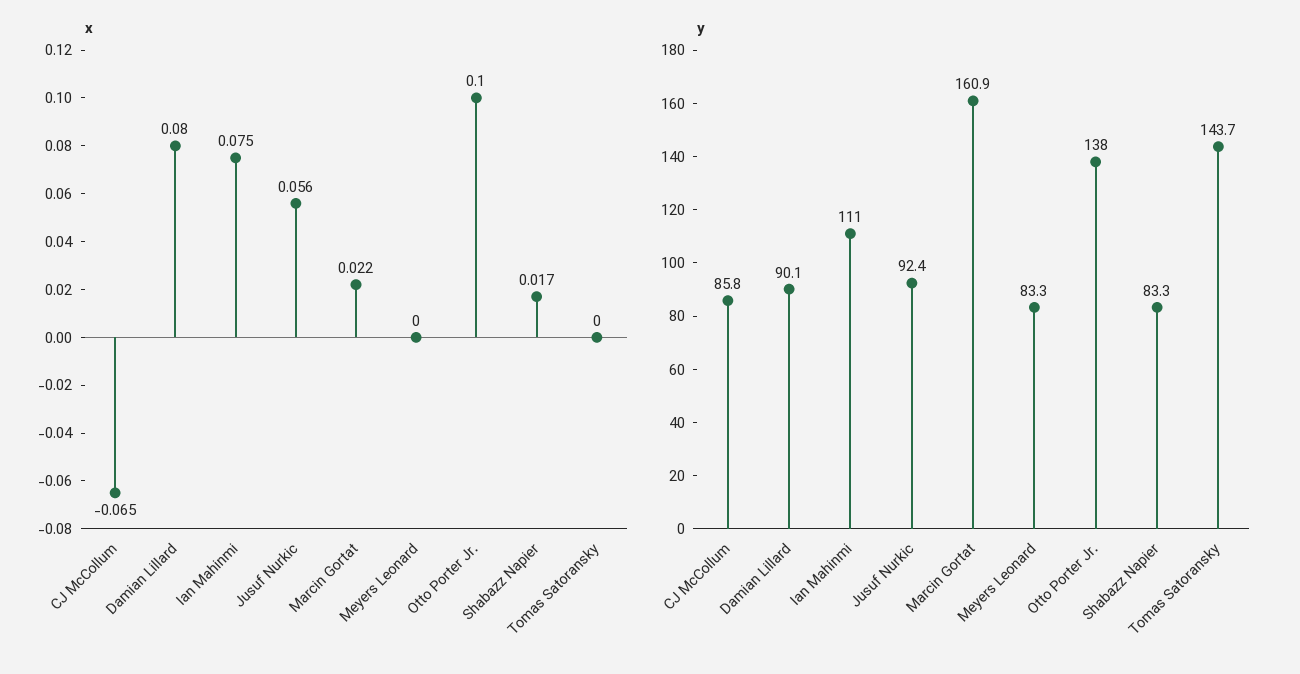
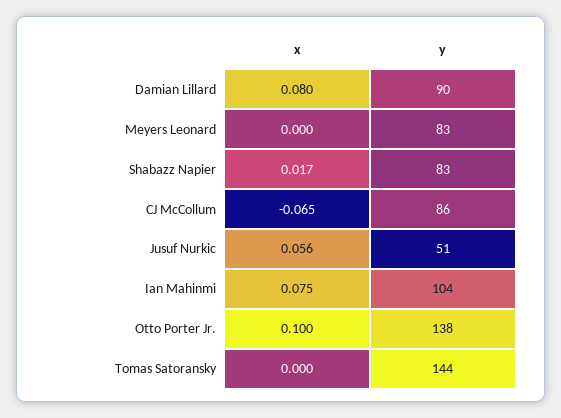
  {
    "x": {
      "CJ McCollum": -0.065,
      "Damian Lillard": 0.08,
      "Ian Mahinmi": 0.075,
      "Jusuf Nurkic": 0.056,
-     "Marcin Gortat": 0.022,
      "Meyers Leonard": 0,
      "Otto Porter Jr.": 0.1,
      "Shabazz Napier": 0.017,
      "Tomas Satoransky": 0
    },
    "y": {
      "CJ McCollum": 85.8,
      "Damian Lillard": 90.1,
-     "Ian Mahinmi": 111,
+     "Ian Mahinmi": 104,
-     "Jusuf Nurkic": 92.4,
+     "Jusuf Nurkic": 51,
-     "Marcin Gortat": 160.9,
      "Meyers Leonard": 83.3,
      "Otto Porter Jr.": 138,
      "Shabazz Napier": 83.3,
      "Tomas Satoransky": 143.7
    }
  }

